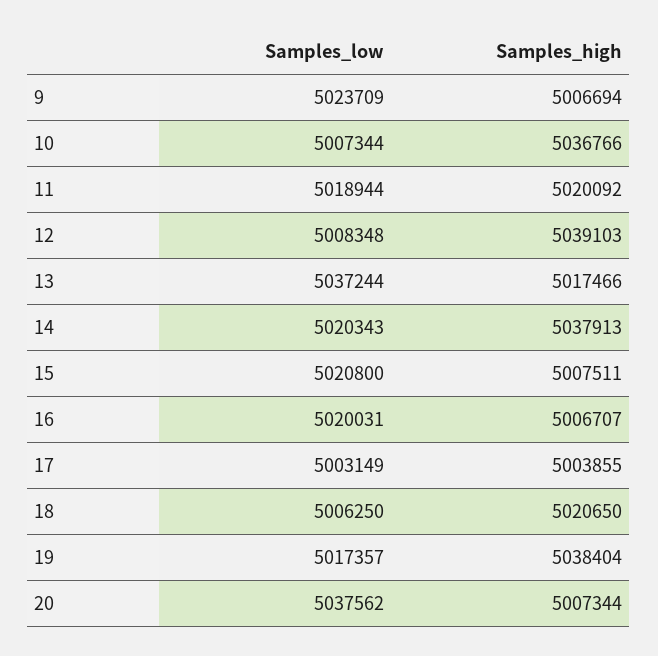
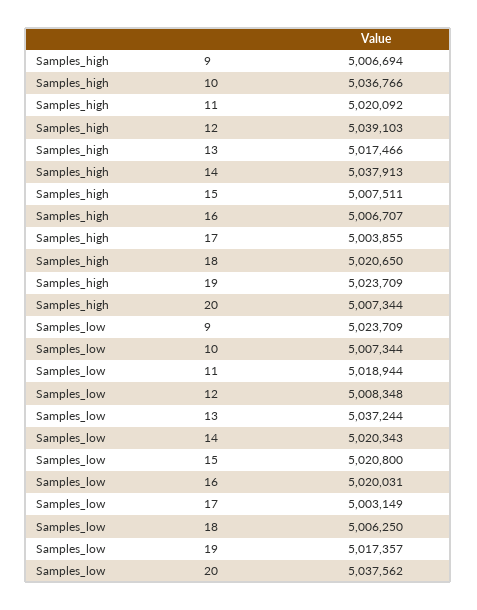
  {
    "Samples_low": {
      "9": 5023709,
      "10": 5007344,
      "11": 5018944,
      "12": 5008348,
      "13": 5037244,
      "14": 5020343,
      "15": 5020800,
      "16": 5020031,
      "17": 5003149,
      "18": 5006250,
      "19": 5017357,
      "20": 5037562
    },
    "Samples_high": {
      "9": 5006694,
      "10": 5036766,
      "11": 5020092,
      "12": 5039103,
      "13": 5017466,
      "14": 5037913,
      "15": 5007511,
      "16": 5006707,
      "17": 5003855,
      "18": 5020650,
-     "19": 5038404,
+     "19": 5023709,
      "20": 5007344
    }
  }

